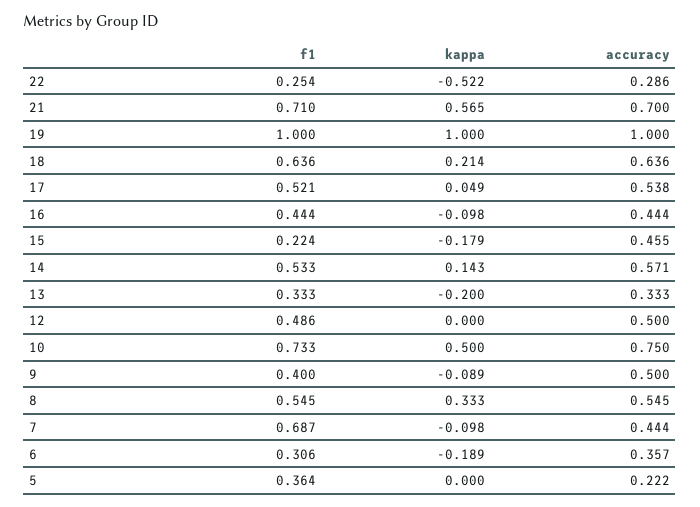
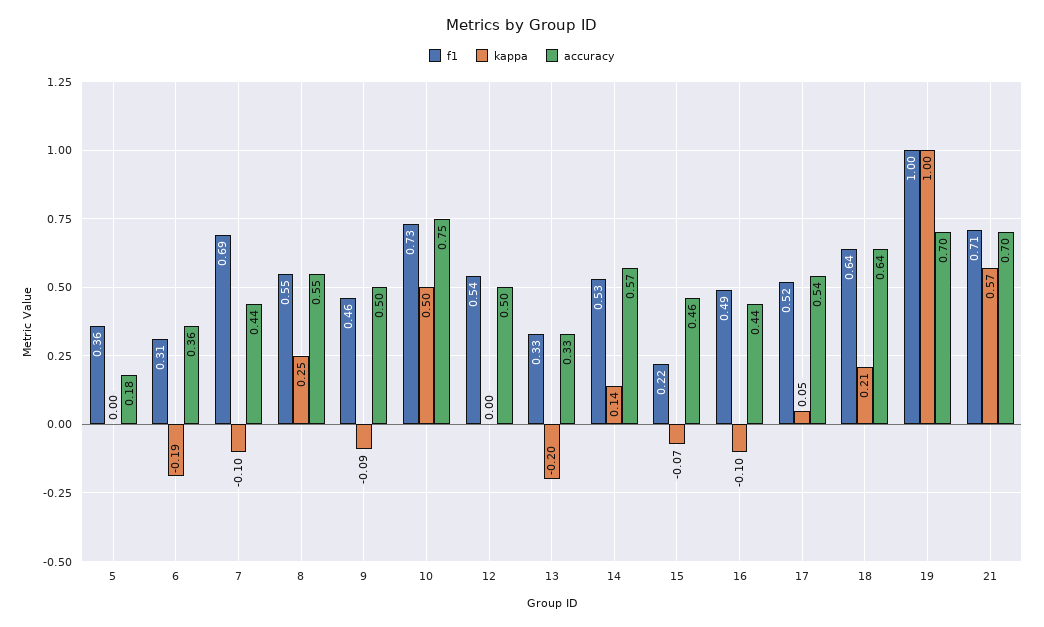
  {
    "f1": {
-     "22": 0.254,
      "21": 0.71,
      "19": 1,
      "18": 0.636,
      "17": 0.521,
-     "16": 0.444,
+     "16": 0.49,
      "15": 0.224,
      "14": 0.533,
      "13": 0.333,
-     "12": 0.486,
+     "12": 0.54,
      "10": 0.733,
-     "9": 0.4,
+     "9": 0.46,
      "8": 0.545,
      "7": 0.687,
      "6": 0.306,
      "5": 0.364
    },
    "kappa": {
-     "22": -0.522,
      "21": 0.565,
      "19": 1,
      "18": 0.214,
      "17": 0.049,
      "16": -0.098,
-     "15": -0.179,
+     "15": -0.07,
      "14": 0.143,
      "13": -0.2,
      "12": 0,
      "10": 0.5,
      "9": -0.089,
-     "8": 0.333,
+     "8": 0.25,
      "7": -0.098,
      "6": -0.189,
      "5": 0
    },
    "accuracy": {
-     "22": 0.286,
      "21": 0.7,
-     "19": 1,
+     "19": 0.7,
      "18": 0.636,
      "17": 0.538,
      "16": 0.444,
      "15": 0.455,
      "14": 0.571,
      "13": 0.333,
      "12": 0.5,
      "10": 0.75,
      "9": 0.5,
      "8": 0.545,
      "7": 0.444,
      "6": 0.357,
-     "5": 0.222
+     "5": 0.18
    }
  }

